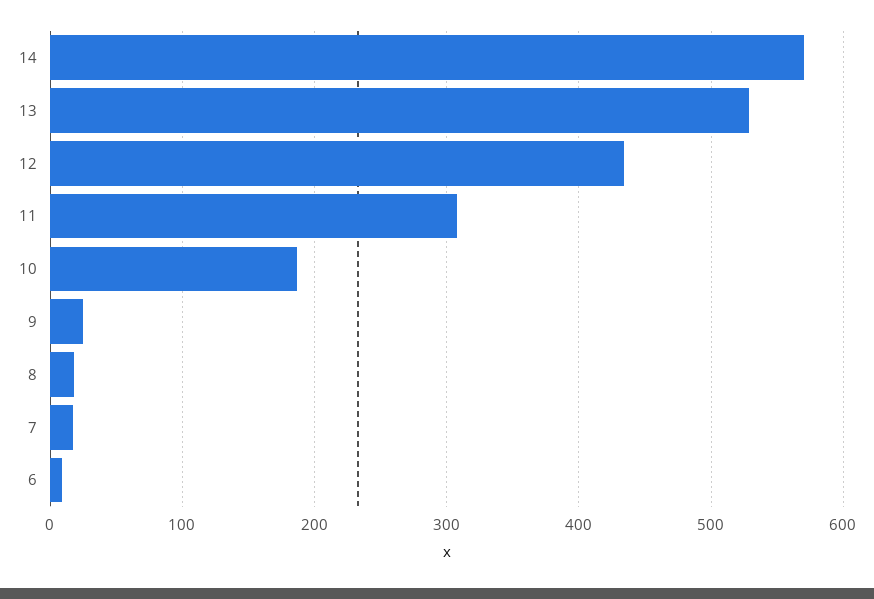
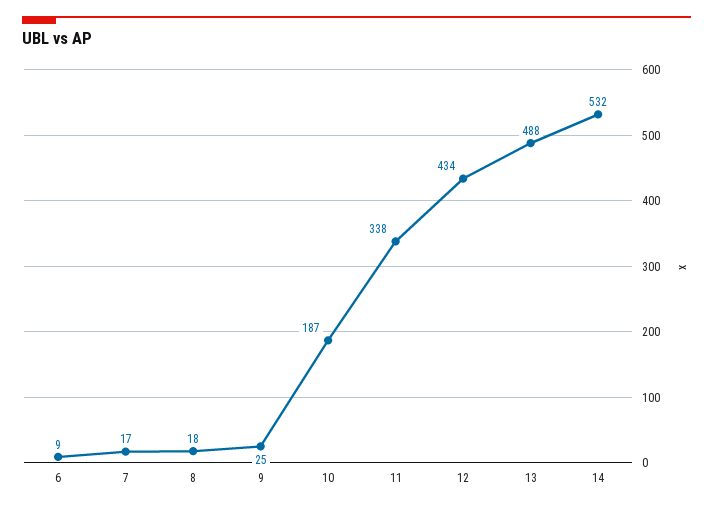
  {
-   "14": 570,
+   "14": 532,
-   "13": 530,
+   "13": 488,
    "12": 434,
-   "11": 310,
+   "11": 338,
    "10": 187,
    "9": 25,
    "8": 18,
    "7": 17,
    "6": 9
  }

